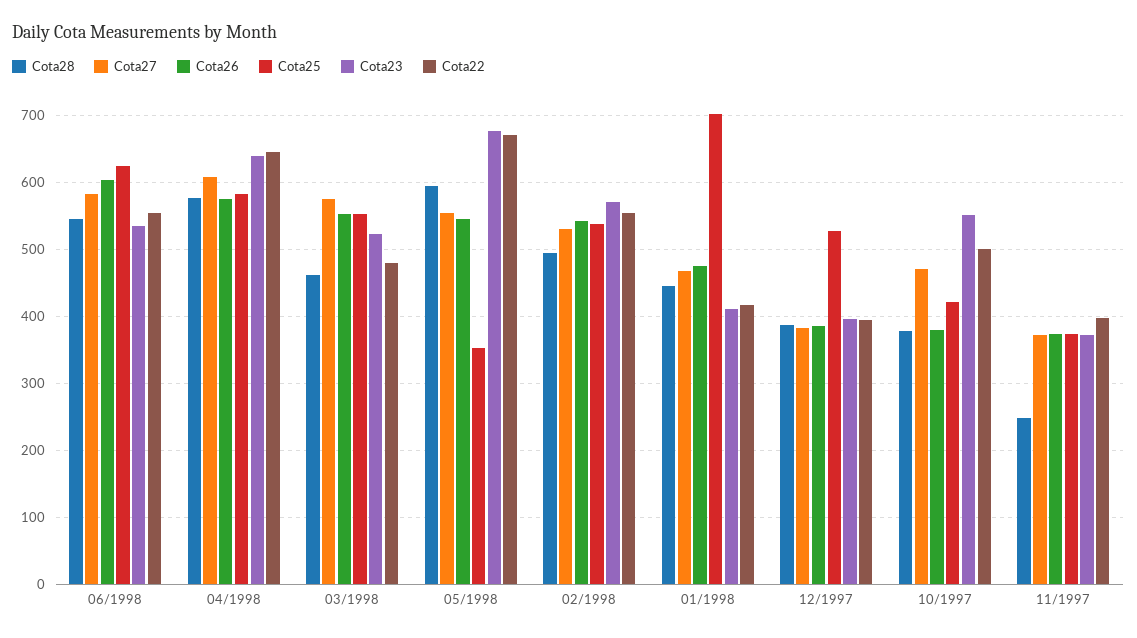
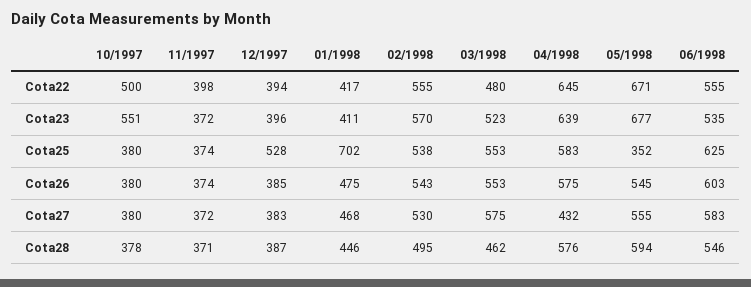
  {
    "Cota28": {
      "06/1998": 546,
      "04/1998": 576,
      "03/1998": 462,
      "05/1998": 594,
      "02/1998": 495,
      "01/1998": 446,
      "12/1997": 387,
      "10/1997": 378,
-     "11/1997": 250
+     "11/1997": 371
    },
    "Cota27": {
      "06/1998": 583,
-     "04/1998": 610,
+     "04/1998": 432,
      "03/1998": 575,
      "05/1998": 555,
      "02/1998": 530,
      "01/1998": 468,
      "12/1997": 383,
-     "10/1997": 470,
+     "10/1997": 380,
      "11/1997": 372
    },
    "Cota26": {
      "06/1998": 603,
      "04/1998": 575,
      "03/1998": 553,
      "05/1998": 545,
      "02/1998": 543,
      "01/1998": 475,
      "12/1997": 385,
      "10/1997": 380,
      "11/1997": 374
    },
    "Cota25": {
      "06/1998": 625,
      "04/1998": 583,
      "03/1998": 553,
      "05/1998": 352,
      "02/1998": 538,
      "01/1998": 702,
      "12/1997": 528,
-     "10/1997": 420,
+     "10/1997": 380,
      "11/1997": 374
    },
    "Cota23": {
      "06/1998": 535,
      "04/1998": 639,
      "03/1998": 523,
      "05/1998": 677,
      "02/1998": 570,
      "01/1998": 411,
      "12/1997": 396,
      "10/1997": 551,
      "11/1997": 372
    },
    "Cota22": {
      "06/1998": 555,
      "04/1998": 645,
      "03/1998": 480,
      "05/1998": 671,
      "02/1998": 555,
      "01/1998": 417,
      "12/1997": 394,
      "10/1997": 500,
      "11/1997": 398
    }
  }

